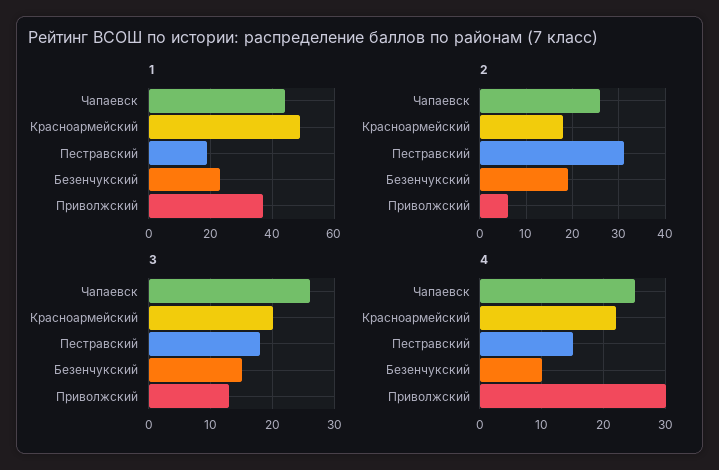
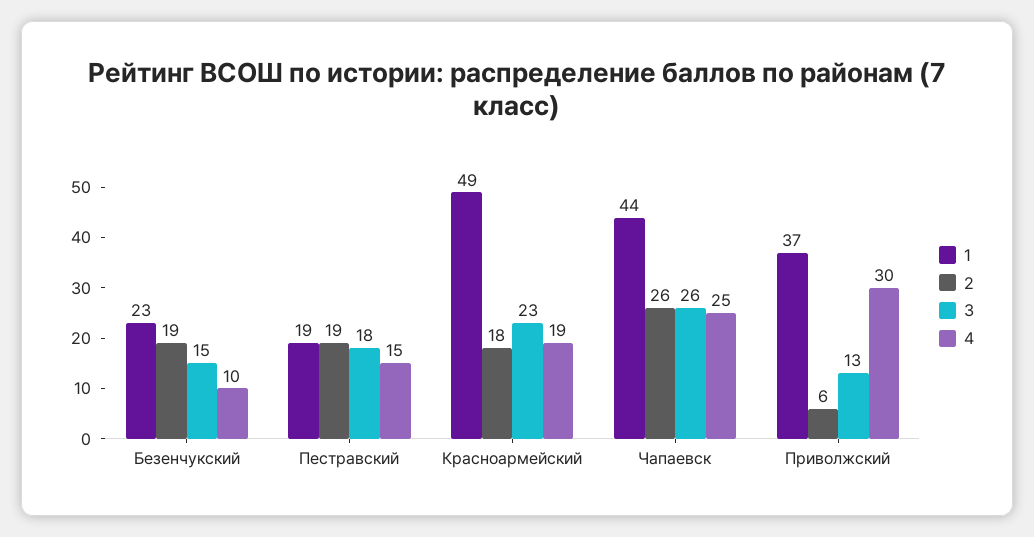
  {
    "1": {
      "Чапаевск": 44,
      "Красноармейский": 49,
      "Пестравский": 19,
      "Безенчукский": 23,
      "Приволжский": 37
    },
    "2": {
      "Чапаевск": 26,
      "Красноармейский": 18,
-     "Пестравский": 30,
+     "Пестравский": 19,
      "Безенчукский": 19,
      "Приволжский": 6
    },
    "3": {
      "Чапаевск": 26,
-     "Красноармейский": 20,
+     "Красноармейский": 23,
      "Пестравский": 18,
      "Безенчукский": 15,
      "Приволжский": 13
    },
    "4": {
      "Чапаевск": 25,
-     "Красноармейский": 22,
+     "Красноармейский": 19,
      "Пестравский": 15,
      "Безенчукский": 10,
      "Приволжский": 30
    }
  }

